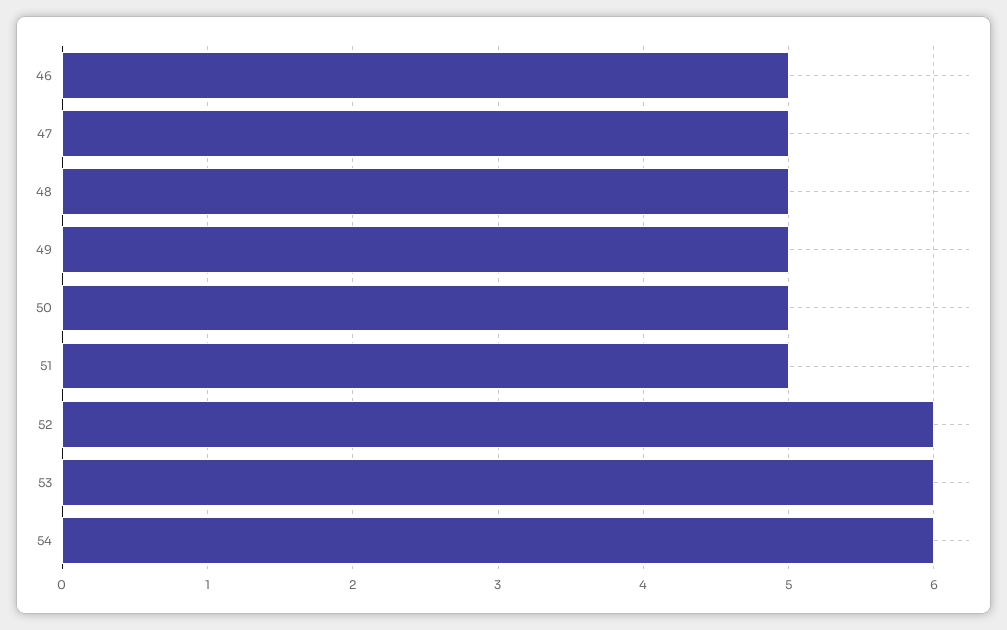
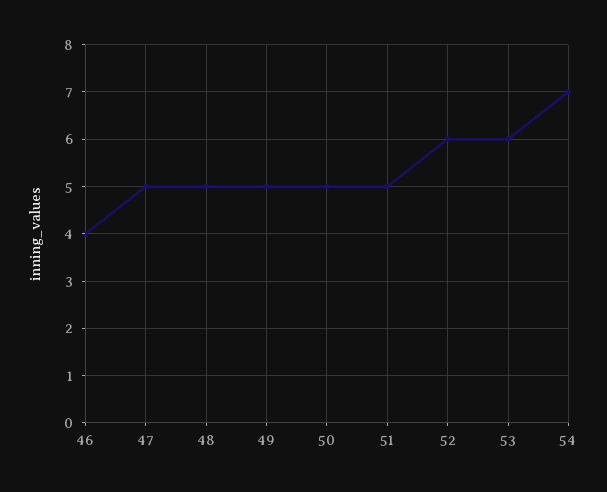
  {
-   "46": 5,
+   "46": 4,
    "47": 5,
    "48": 5,
    "49": 5,
    "50": 5,
    "51": 5,
    "52": 6,
    "53": 6,
-   "54": 6
+   "54": 7
  }

